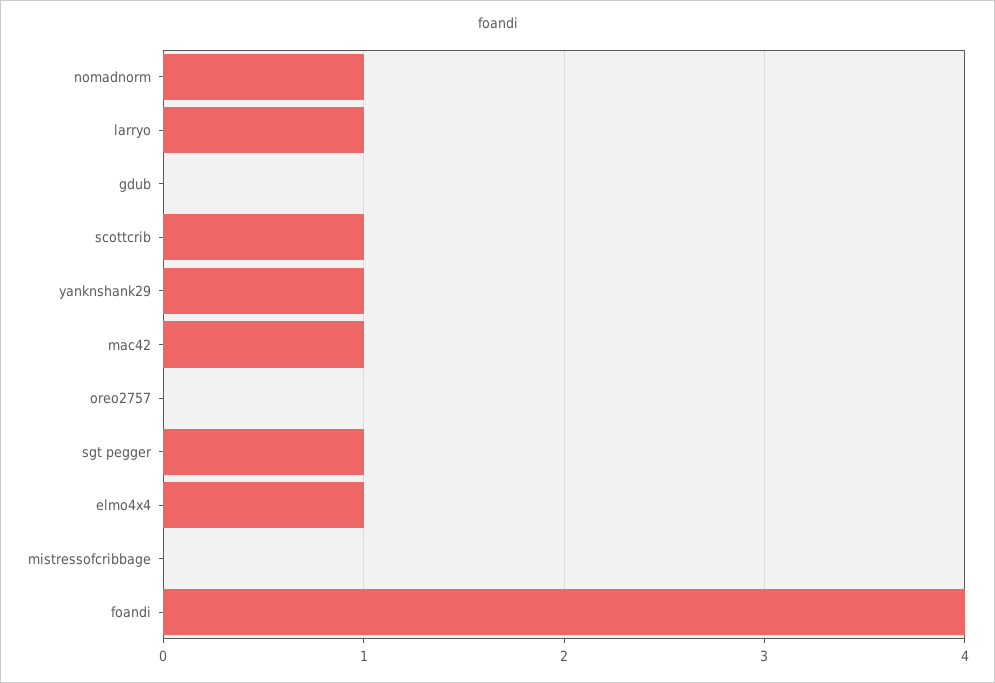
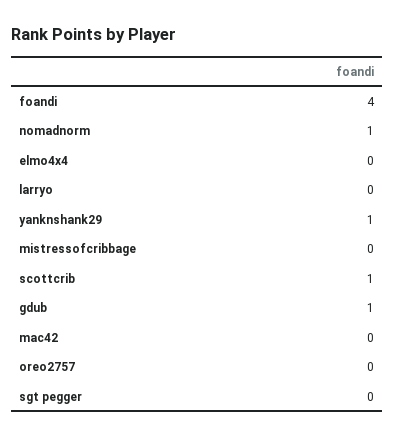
  {
    "nomadnorm": 1,
-   "larryo": 1,
+   "larryo": 0,
-   "gdub": 0,
+   "gdub": 1,
    "scottcrib": 1,
    "yanknshank29": 1,
-   "mac42": 1,
+   "mac42": 0,
    "oreo2757": 0,
-   "sgt pegger": 1,
+   "sgt pegger": 0,
-   "elmo4x4": 1,
+   "elmo4x4": 0,
    "mistressofcribbage": 0,
    "foandi": 4
  }

